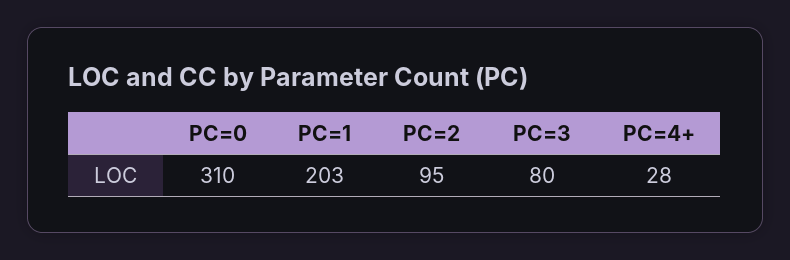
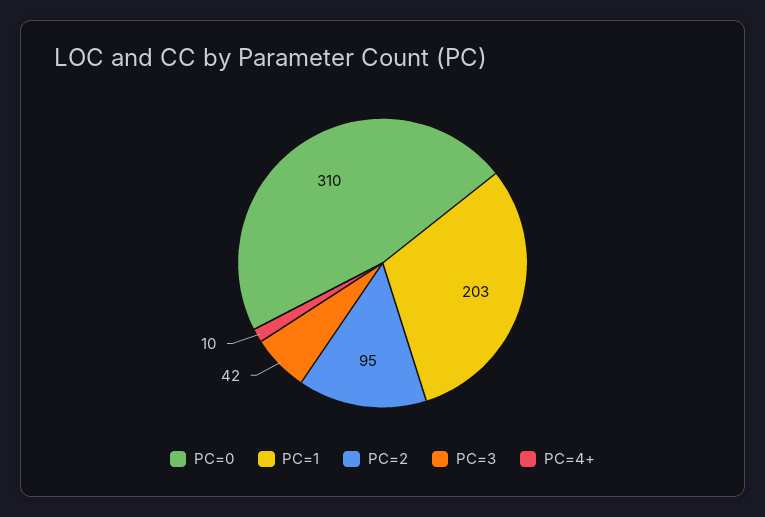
  {
    "PC=0": 310,
    "PC=1": 203,
    "PC=2": 95,
-   "PC=3": 80,
+   "PC=3": 42,
-   "PC=4+": 28
+   "PC=4+": 10
  }

